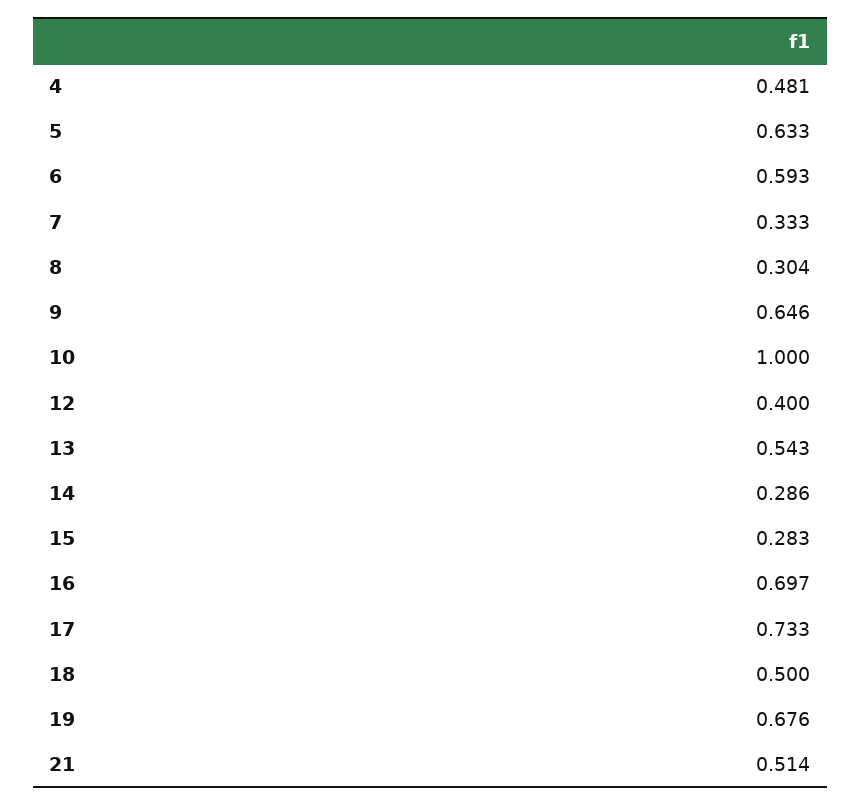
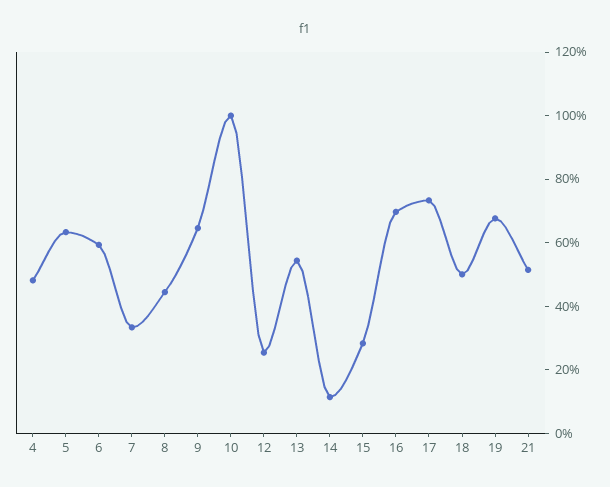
  {
    "4": 0.481,
    "5": 0.633,
    "6": 0.593,
    "7": 0.333,
-   "8": 0.304,
+   "8": 0.45,
    "9": 0.646,
    "10": 1,
-   "12": 0.4,
+   "12": 0.25,
    "13": 0.543,
-   "14": 0.286,
+   "14": 0.1,
    "15": 0.283,
    "16": 0.697,
    "17": 0.733,
    "18": 0.5,
    "19": 0.676,
    "21": 0.514
  }

